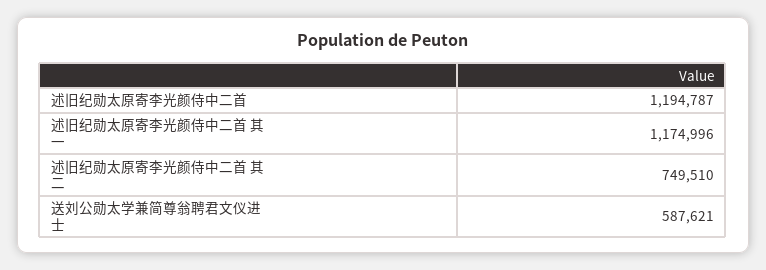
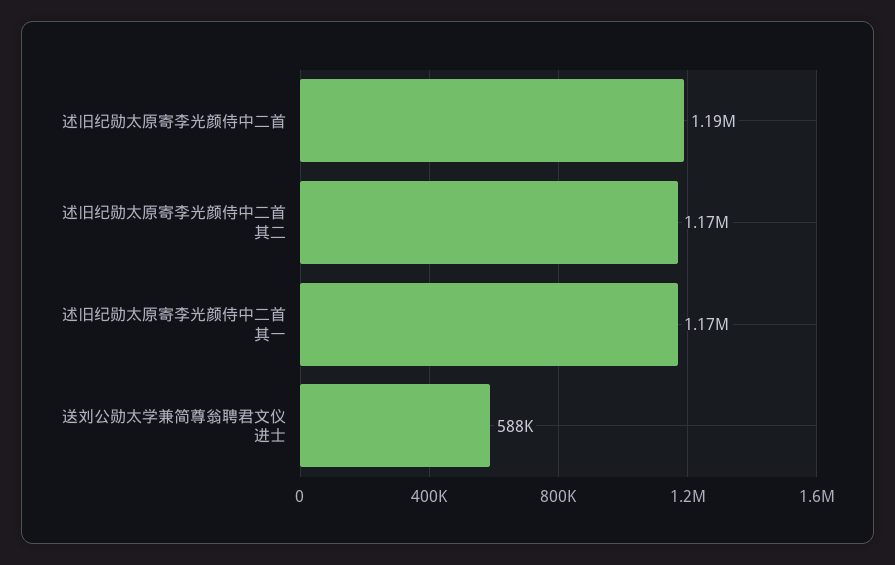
  {
    "述旧纪勋太原寄李光颜侍中二首": 1194787,
    "述旧纪勋太原寄李光颜侍中二首 其一": 1174996,
-   "述旧纪勋太原寄李光颜侍中二首 其二": 749510,
+   "述旧纪勋太原寄李光颜侍中二首 其二": 1170000,
    "送刘公勋太学兼简尊翁聘君文仪进士": 587621
  }

